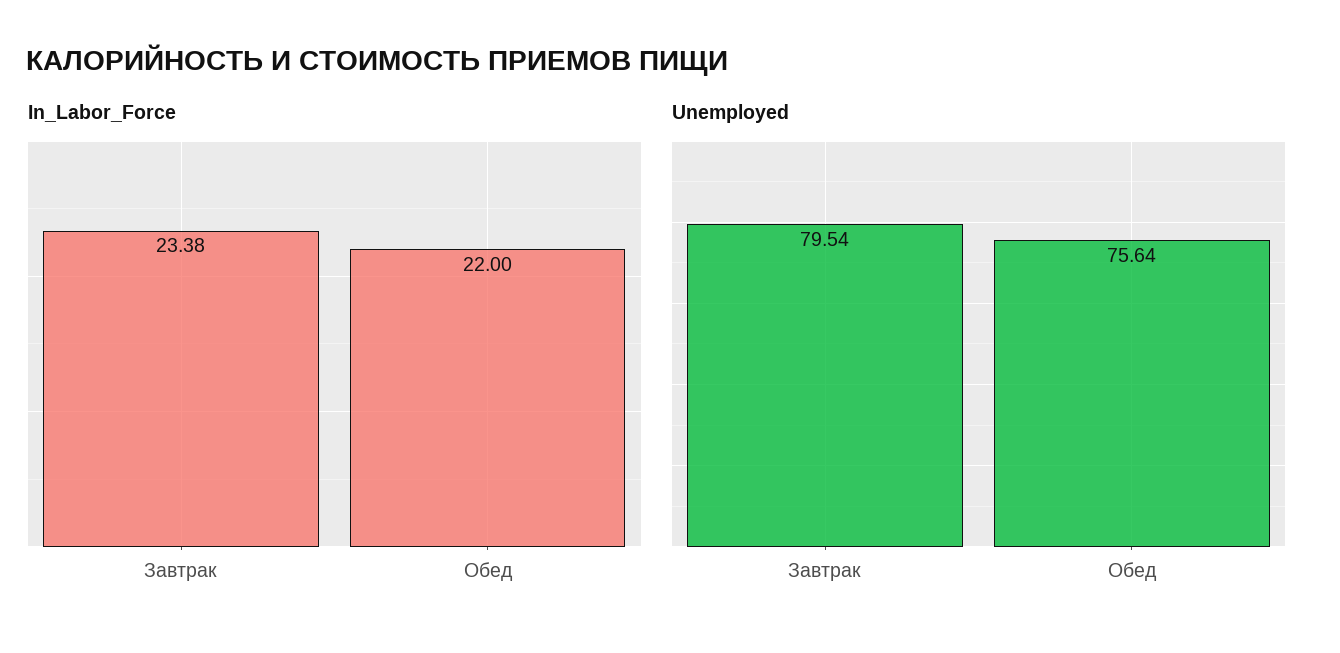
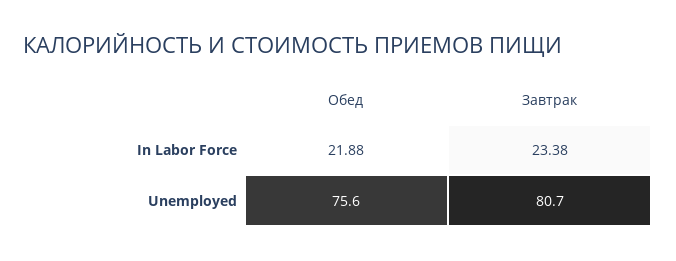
  {
    "In_Labor_Force": {
      "Завтрак": 23.38,
-     "Обед": 22
+     "Обед": 21.88
    },
    "Unemployed": {
-     "Завтрак": 79.54,
+     "Завтрак": 80.7,
      "Обед": 75.64
    }
  }

